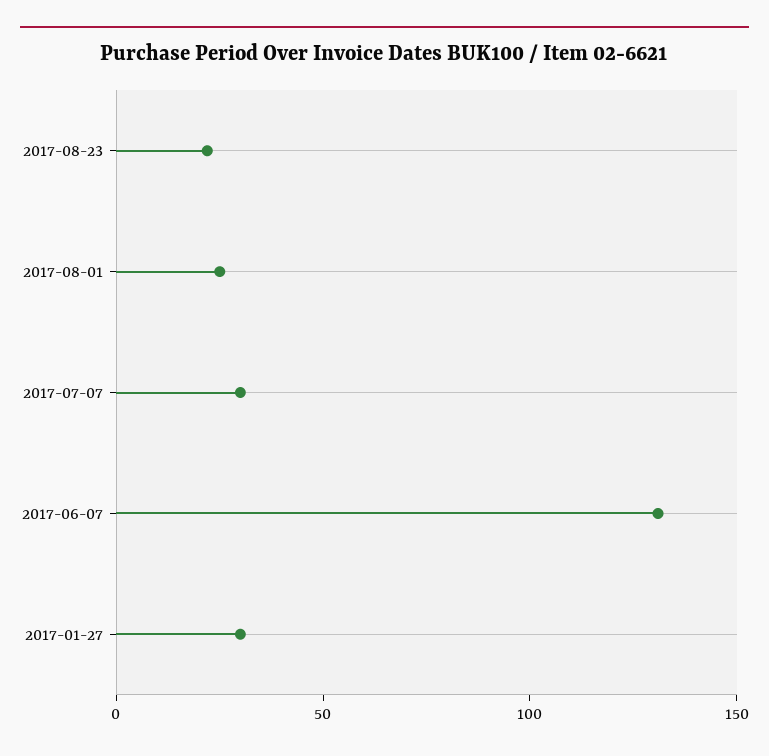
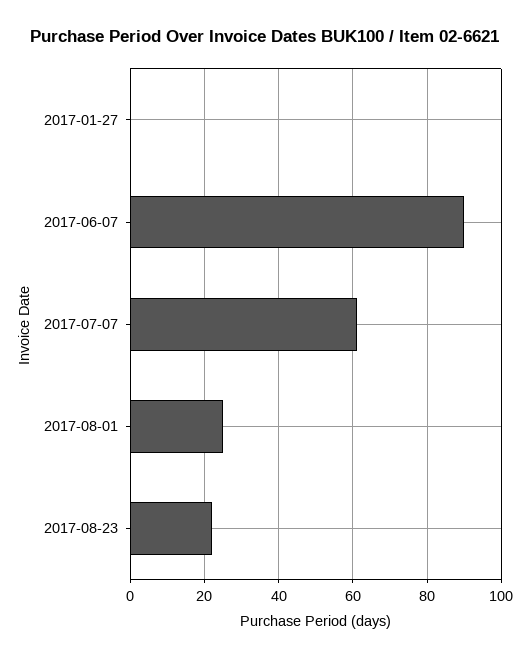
  {
    "2017-08-23": 20,
    "2017-08-01": 25,
-   "2017-07-07": 30,
+   "2017-07-07": 60,
-   "2017-06-07": 130,
+   "2017-06-07": 90,
-   "2017-01-27": 30
+   "2017-01-27": 0
  }

